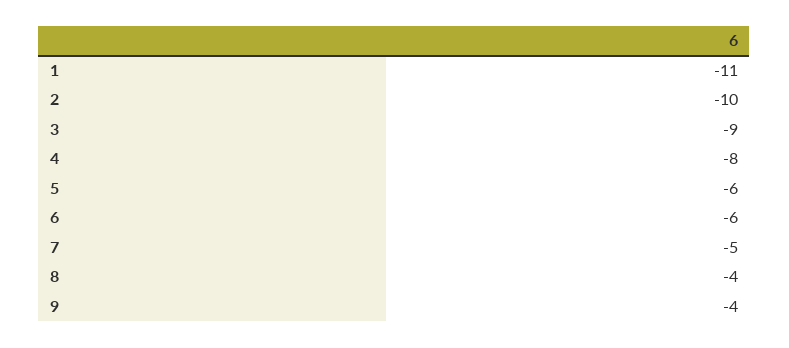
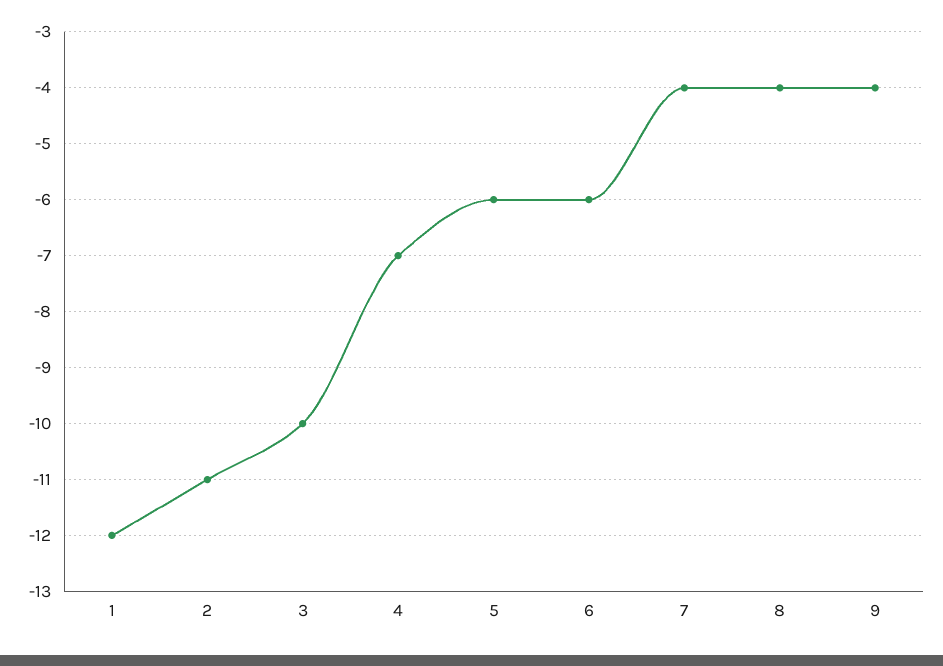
  {
-   "1": -11,
+   "1": -12,
-   "2": -10,
+   "2": -11,
-   "3": -9,
+   "3": -10,
-   "4": -8,
+   "4": -7,
    "5": -6,
    "6": -6,
-   "7": -5,
+   "7": -4,
    "8": -4,
    "9": -4
  }

